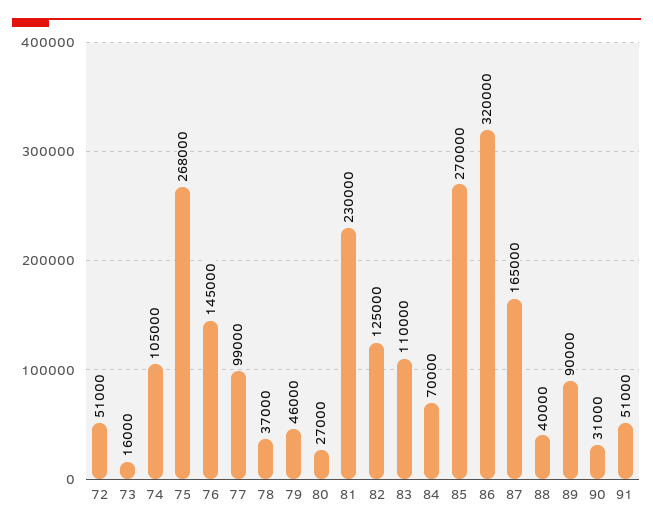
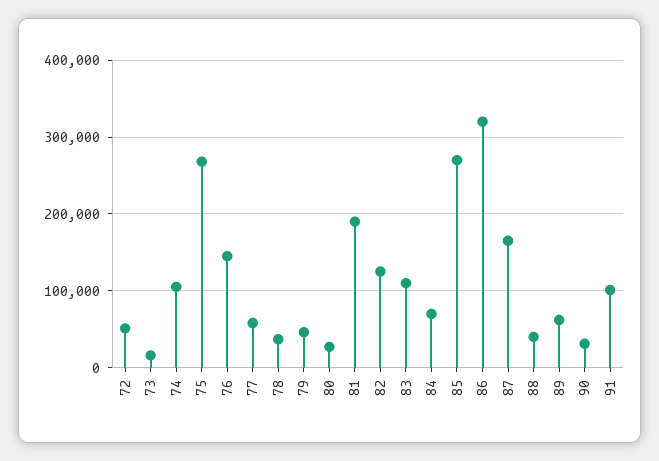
  {
    "72": 51000,
    "73": 16000,
    "74": 105000,
    "75": 268000,
    "76": 145000,
-   "77": 99000,
+   "77": 60000,
    "78": 37000,
    "79": 46000,
    "80": 27000,
-   "81": 230000,
+   "81": 190000,
    "82": 125000,
    "83": 110000,
    "84": 70000,
    "85": 270000,
    "86": 320000,
    "87": 165000,
    "88": 40000,
-   "89": 90000,
+   "89": 60000,
    "90": 31000,
-   "91": 51000
+   "91": 100000
  }

